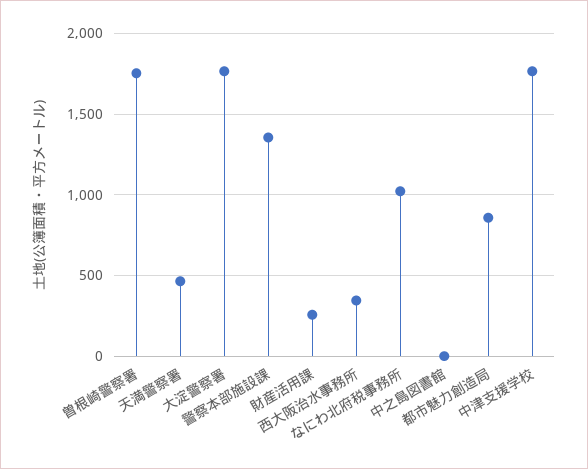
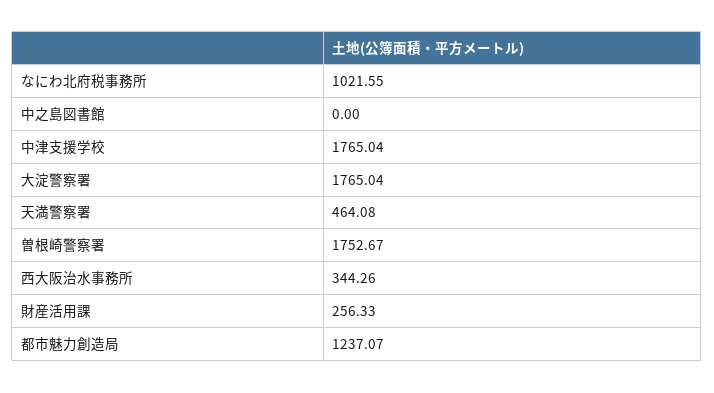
  {
    "曽根崎警察署": 1752.67,
    "天満警察署": 464.08,
    "大淀警察署": 1765.04,
-   "警察本部施設課": 1350,
    "財産活用課": 256.33,
    "西大阪治水事務所": 344.26,
    "なにわ北府税事務所": 1021.55,
    "中之島図書館": 0,
-   "都市魅力創造局": 850,
+   "都市魅力創造局": 1237.07,
    "中津支援学校": 1765.04
  }

